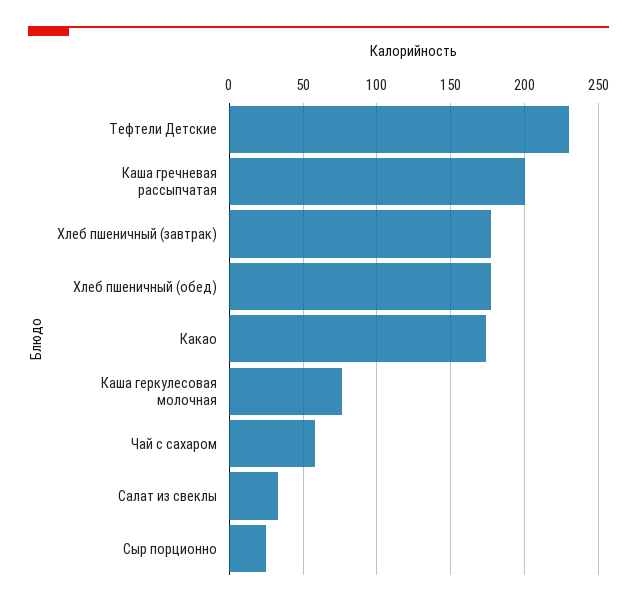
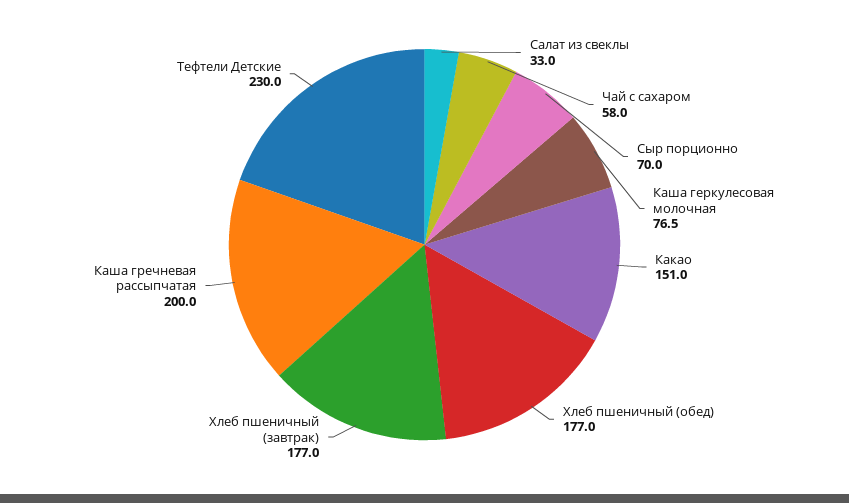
  {
    "Тефтели Детские": 230,
    "Каша гречневая рассыпчатая": 200,
    "Хлеб пшеничный (завтрак)": 177,
    "Хлеб пшеничный (обед)": 177,
-   "Какао": 175,
+   "Какао": 151,
    "Каша геркулесовая молочная": 76.5,
    "Чай с сахаром": 58,
    "Салат из свеклы": 33,
-   "Сыр порционно": 25
+   "Сыр порционно": 70
  }

